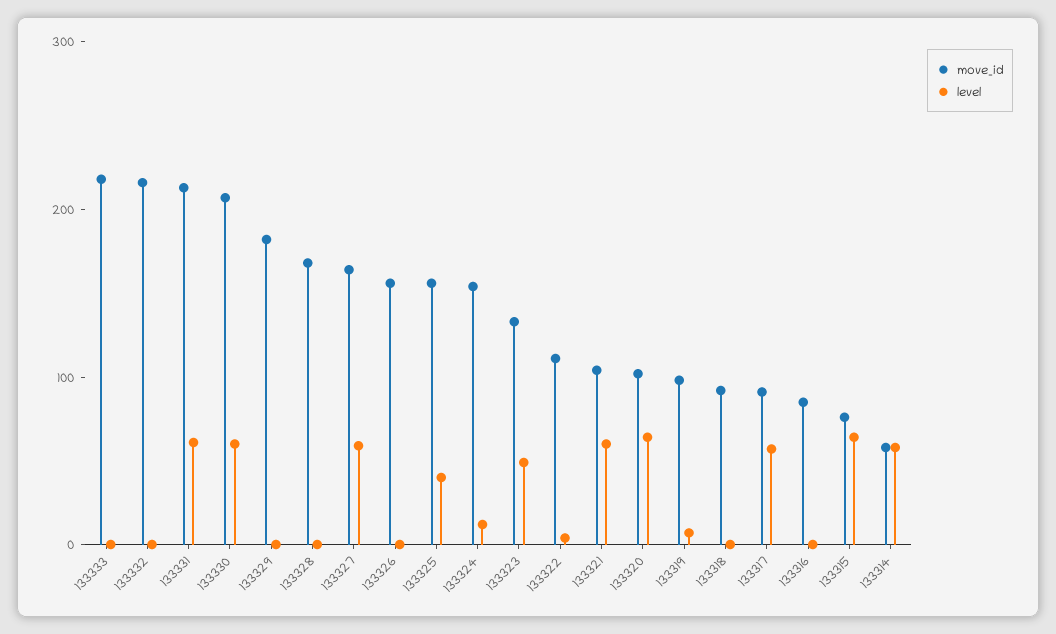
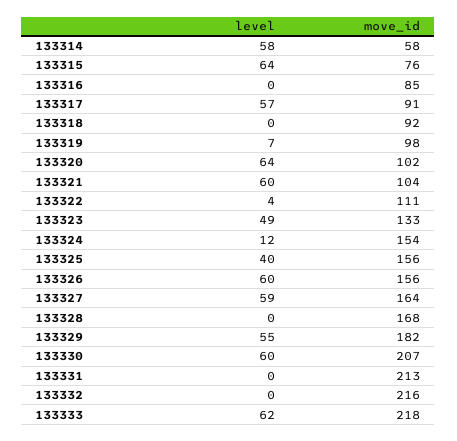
  {
    "move_id": {
      "133333": 218,
      "133332": 216,
      "133331": 213,
      "133330": 207,
      "133329": 182,
      "133328": 168,
      "133327": 164,
      "133326": 156,
      "133325": 156,
      "133324": 154,
      "133323": 133,
      "133322": 111,
      "133321": 104,
      "133320": 102,
      "133319": 98,
      "133318": 92,
      "133317": 91,
      "133316": 85,
      "133315": 76,
      "133314": 58
    },
    "level": {
-     "133333": 0,
+     "133333": 62,
      "133332": 0,
-     "133331": 60,
+     "133331": 0,
      "133330": 60,
-     "133329": 0,
+     "133329": 55,
      "133328": 0,
      "133327": 59,
-     "133326": 0,
+     "133326": 60,
      "133325": 40,
      "133324": 12,
      "133323": 49,
      "133322": 4,
      "133321": 60,
      "133320": 64,
      "133319": 7,
      "133318": 0,
      "133317": 57,
      "133316": 0,
      "133315": 64,
      "133314": 58
    }
  }

